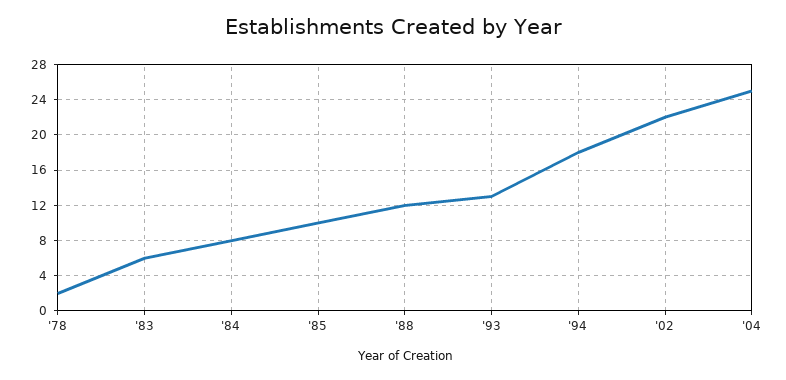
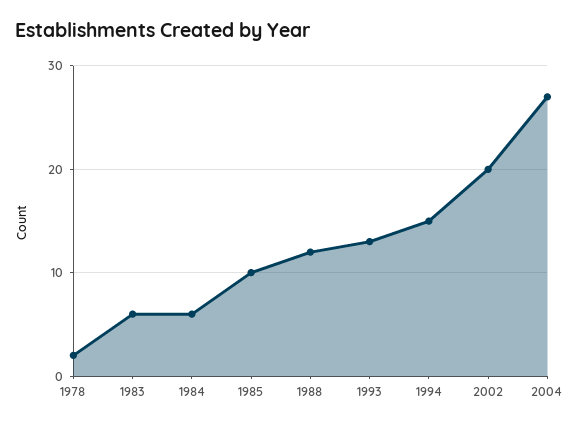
  {
    "'78": 2,
    "'83": 6,
-   "'84": 8,
+   "'84": 6,
    "'85": 10,
    "'88": 12,
    "'93": 13,
-   "'94": 18,
+   "'94": 15,
-   "'02": 22,
+   "'02": 20,
-   "'04": 25
+   "'04": 27
  }

